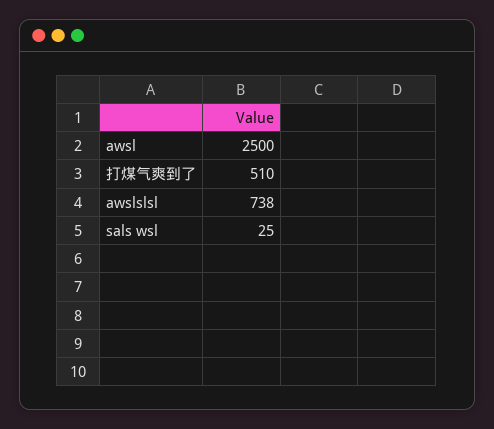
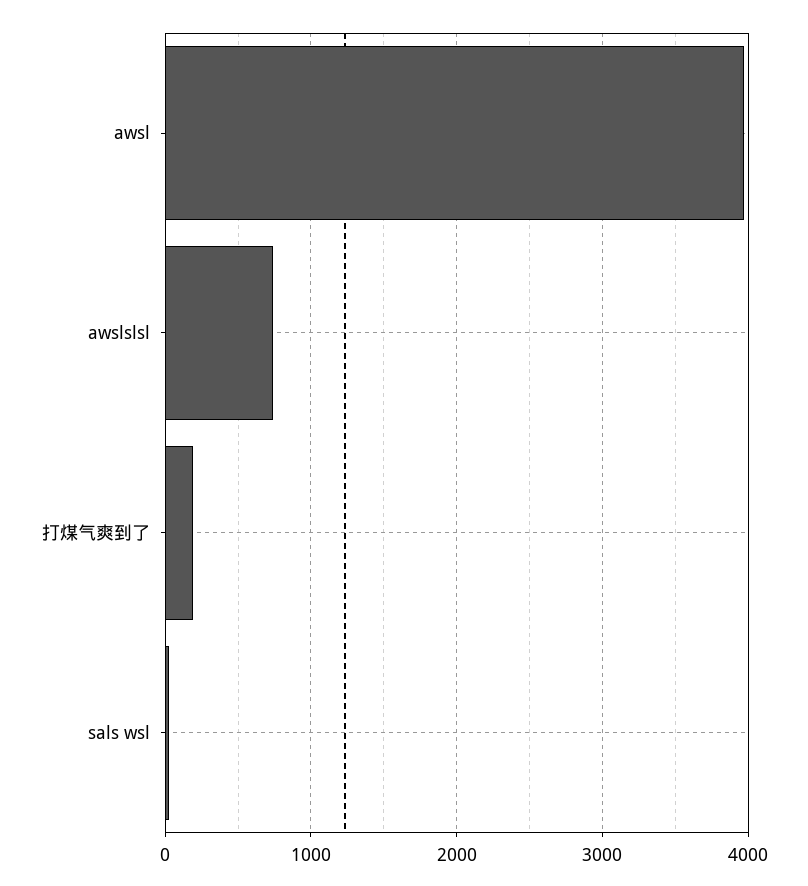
  {
-   "awsl": 2500,
+   "awsl": 4000,
-   "打煤气爽到了": 510,
+   "打煤气爽到了": 200,
    "awslslsl": 738,
    "sals wsl": 25
  }

